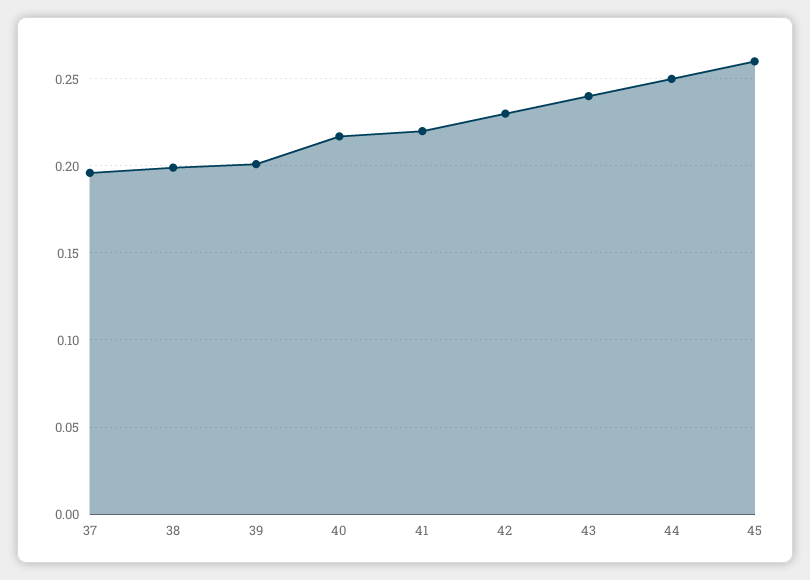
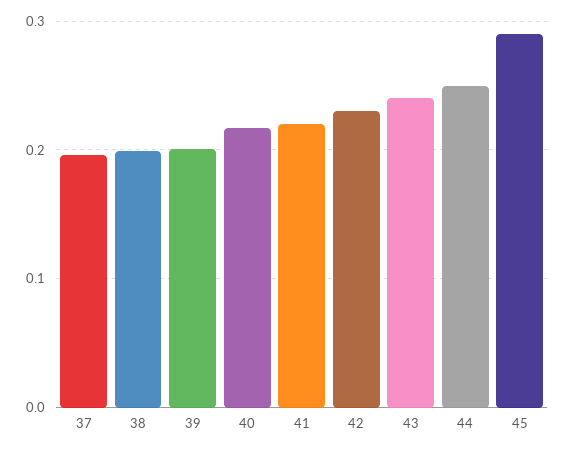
  {
    "37": 0.195,
    "38": 0.2,
    "39": 0.2,
    "40": 0.215,
    "41": 0.22,
    "42": 0.23,
    "43": 0.24,
    "44": 0.25,
-   "45": 0.26
+   "45": 0.29
  }

